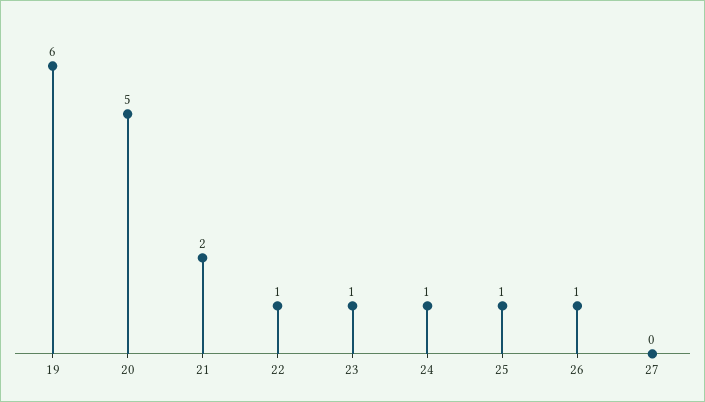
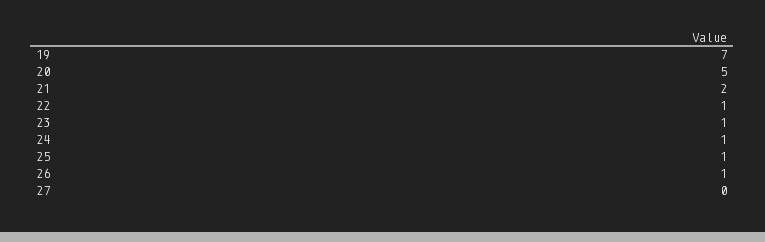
  {
-   "19": 6,
+   "19": 7,
    "20": 5,
    "21": 2,
    "22": 1,
    "23": 1,
    "24": 1,
    "25": 1,
    "26": 1,
    "27": 0
  }

